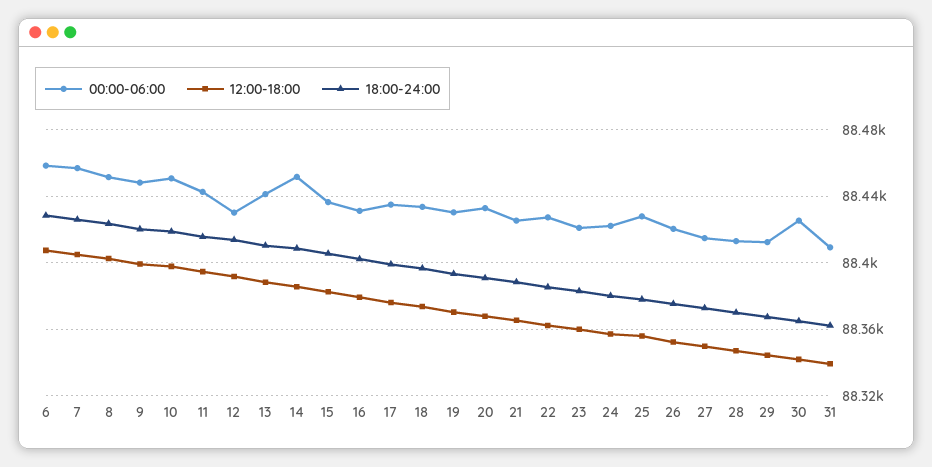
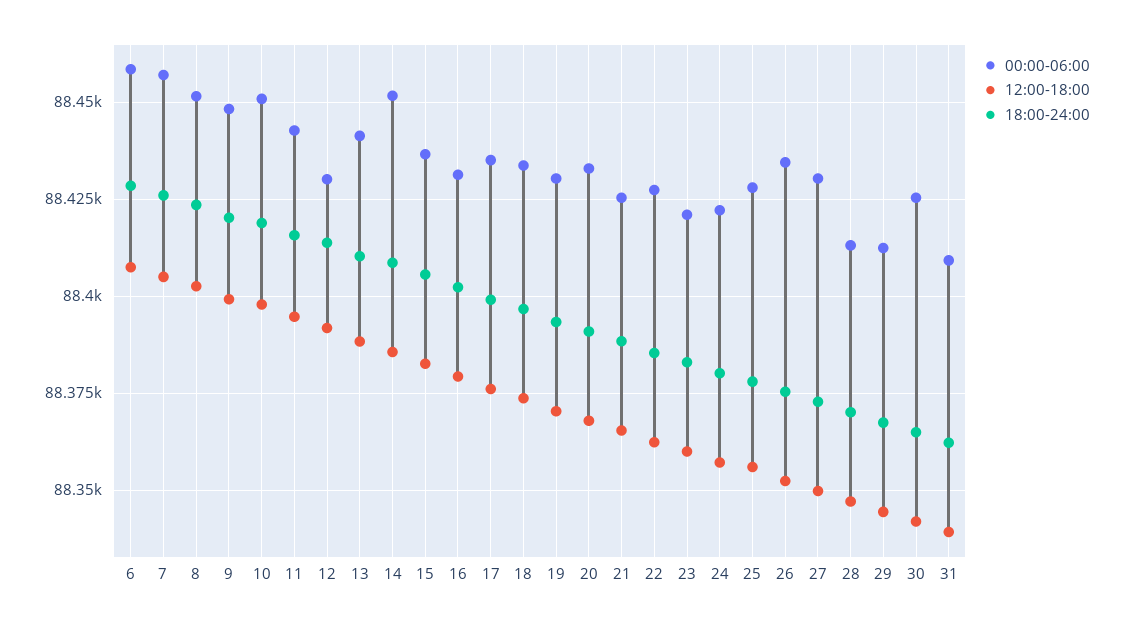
  {
    "00:00-06:00": {
      "6": 88457.5,
      "7": 88457.5,
      "8": 88452.5,
      "9": 88447.5,
      "10": 88450,
      "11": 88442.5,
      "12": 88430,
      "13": 88442.5,
      "14": 88452.5,
      "15": 88437.5,
      "16": 88432.5,
      "17": 88435,
      "18": 88432.5,
      "19": 88430,
      "20": 88432.5,
      "21": 88425,
      "22": 88427.5,
      "23": 88420,
      "24": 88422.5,
      "25": 88427.5,
-     "26": 88420,
+     "26": 88435,
-     "27": 88415,
+     "27": 88430,
      "28": 88412.5,
      "29": 88412.5,
      "30": 88425,
      "31": 88410
    },
    "12:00-18:00": {
      "6": 88407.5,
      "7": 88405,
      "8": 88402.5,
      "9": 88400,
      "10": 88397.5,
      "11": 88395,
      "12": 88392.5,
      "13": 88387.5,
      "14": 88385,
      "15": 88382.5,
      "16": 88380,
      "17": 88375,
      "18": 88372.5,
      "19": 88370,
      "20": 88367.5,
      "21": 88365,
      "22": 88362.5,
      "23": 88360,
      "24": 88357.5,
      "25": 88355,
      "26": 88352.5,
      "27": 88350,
      "28": 88347.5,
      "29": 88345,
      "30": 88342.5,
      "31": 88340
    },
    "18:00-24:00": {
      "6": 88427.5,
      "7": 88425,
      "8": 88422.5,
      "9": 88420,
      "10": 88420,
      "11": 88415,
      "12": 88415,
      "13": 88410,
      "14": 88407.5,
      "15": 88405,
      "16": 88402.5,
      "17": 88400,
      "18": 88397.5,
      "19": 88392.5,
      "20": 88390,
      "21": 88387.5,
      "22": 88385,
      "23": 88382.5,
      "24": 88380,
      "25": 88377.5,
      "26": 88375,
      "27": 88372.5,
      "28": 88370,
      "29": 88367.5,
      "30": 88365,
      "31": 88362.5
    }
  }

